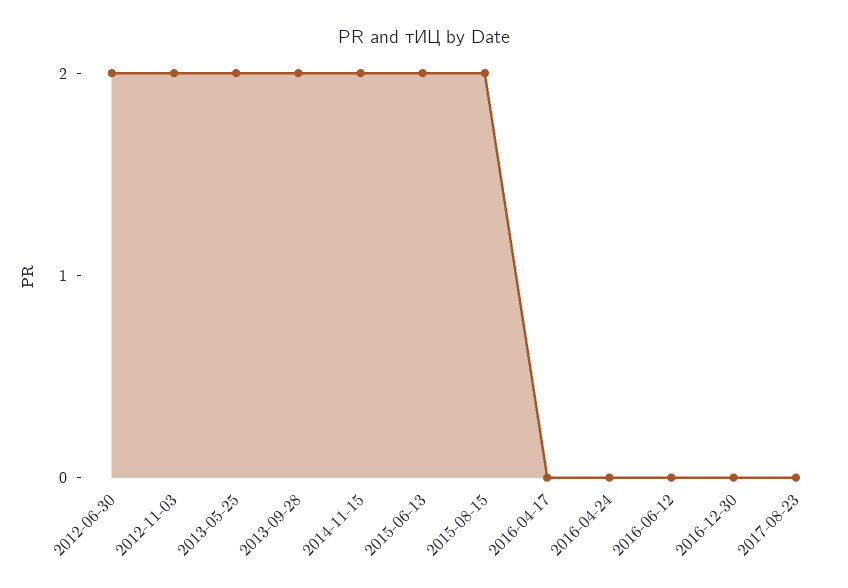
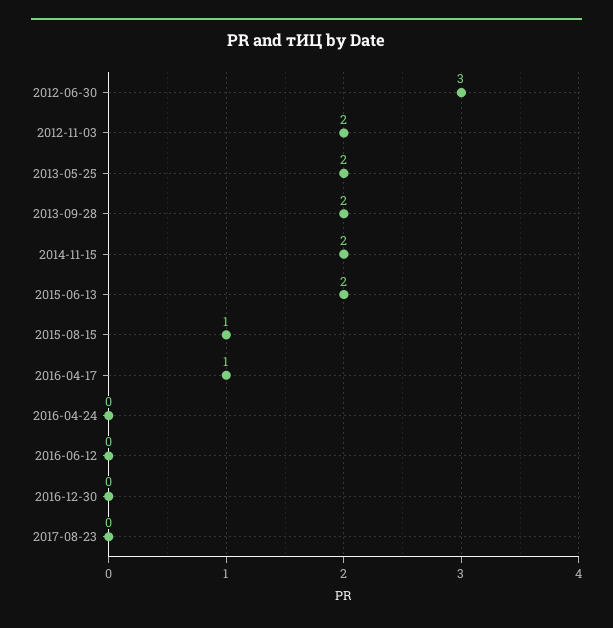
  {
-   "2012-06-30": 2,
+   "2012-06-30": 3,
    "2012-11-03": 2,
    "2013-05-25": 2,
    "2013-09-28": 2,
    "2014-11-15": 2,
    "2015-06-13": 2,
-   "2015-08-15": 2,
+   "2015-08-15": 1,
-   "2016-04-17": 0,
+   "2016-04-17": 1,
    "2016-04-24": 0,
    "2016-06-12": 0,
    "2016-12-30": 0,
    "2017-08-23": 0
  }

